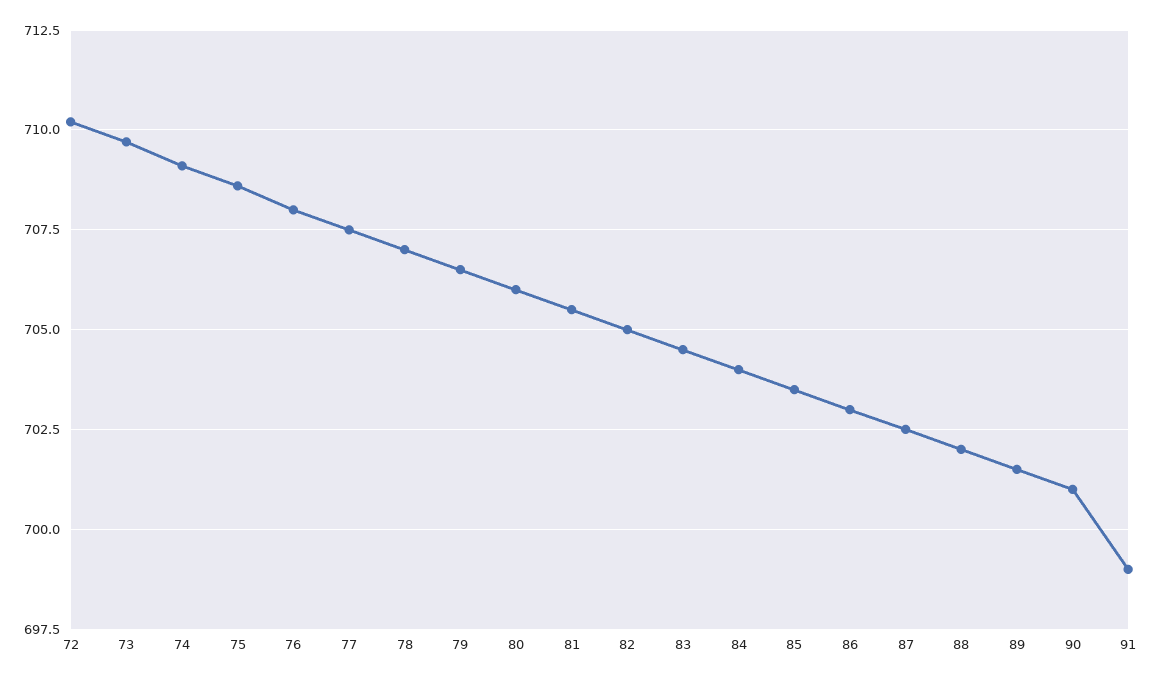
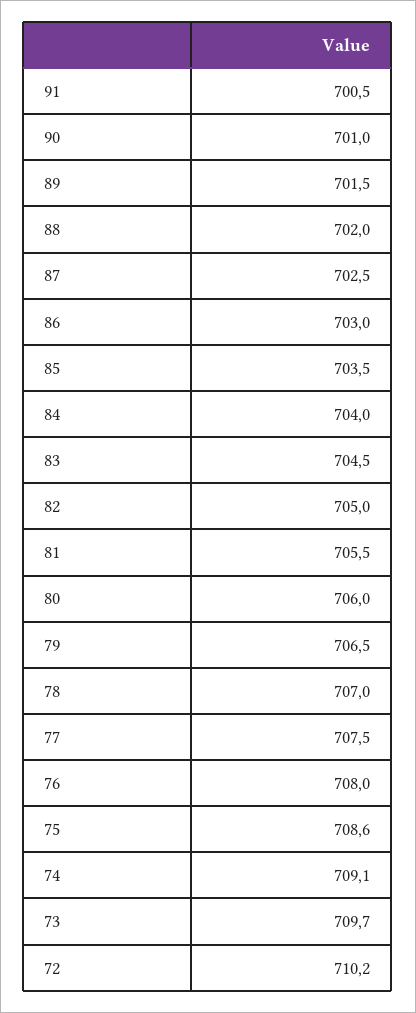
  {
    "72": 710.2,
    "73": 709.7,
    "74": 709.1,
    "75": 708.6,
    "76": 708,
    "77": 707.5,
    "78": 707,
    "79": 706.5,
    "80": 706,
    "81": 705.5,
    "82": 705,
    "83": 704.5,
    "84": 704,
    "85": 703.5,
    "86": 703,
    "87": 702.5,
    "88": 702,
    "89": 701.5,
    "90": 701,
-   "91": 699
+   "91": 700.5
  }

